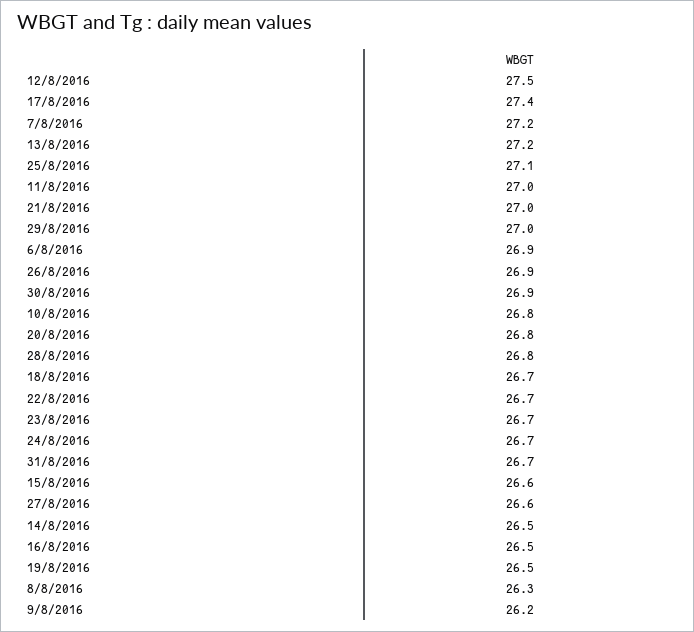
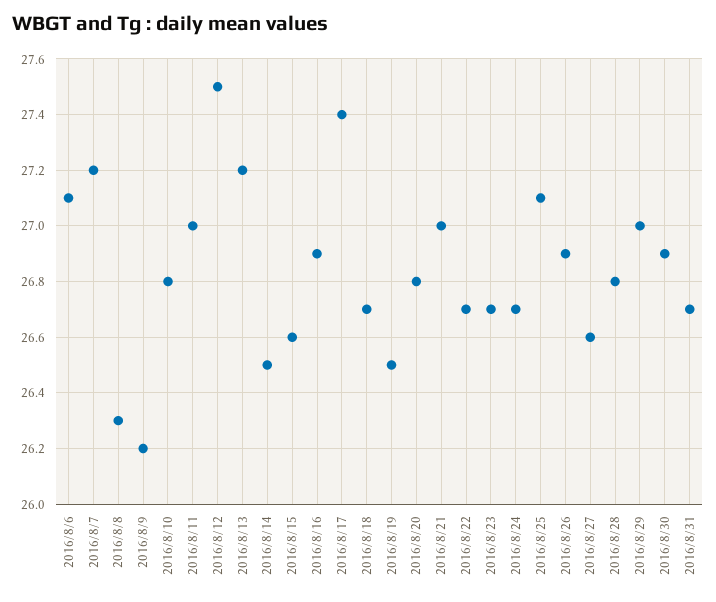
  {
    "12/8/2016": 27.5,
    "17/8/2016": 27.4,
    "7/8/2016": 27.2,
    "13/8/2016": 27.2,
    "25/8/2016": 27.1,
    "11/8/2016": 27,
    "21/8/2016": 27,
    "29/8/2016": 27,
-   "6/8/2016": 26.9,
+   "6/8/2016": 27.1,
    "26/8/2016": 26.9,
    "30/8/2016": 26.9,
    "10/8/2016": 26.8,
    "20/8/2016": 26.8,
    "28/8/2016": 26.8,
    "18/8/2016": 26.7,
    "22/8/2016": 26.7,
    "23/8/2016": 26.7,
    "24/8/2016": 26.7,
    "31/8/2016": 26.7,
    "15/8/2016": 26.6,
    "27/8/2016": 26.6,
    "14/8/2016": 26.5,
-   "16/8/2016": 26.5,
+   "16/8/2016": 26.9,
    "19/8/2016": 26.5,
    "8/8/2016": 26.3,
    "9/8/2016": 26.2
  }

